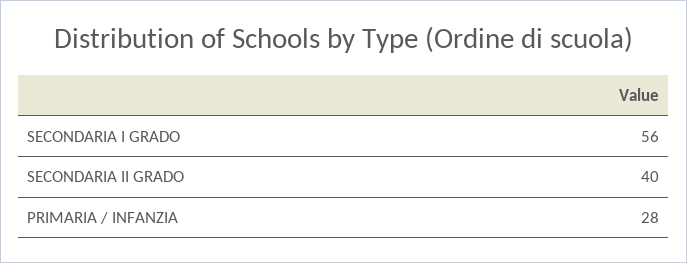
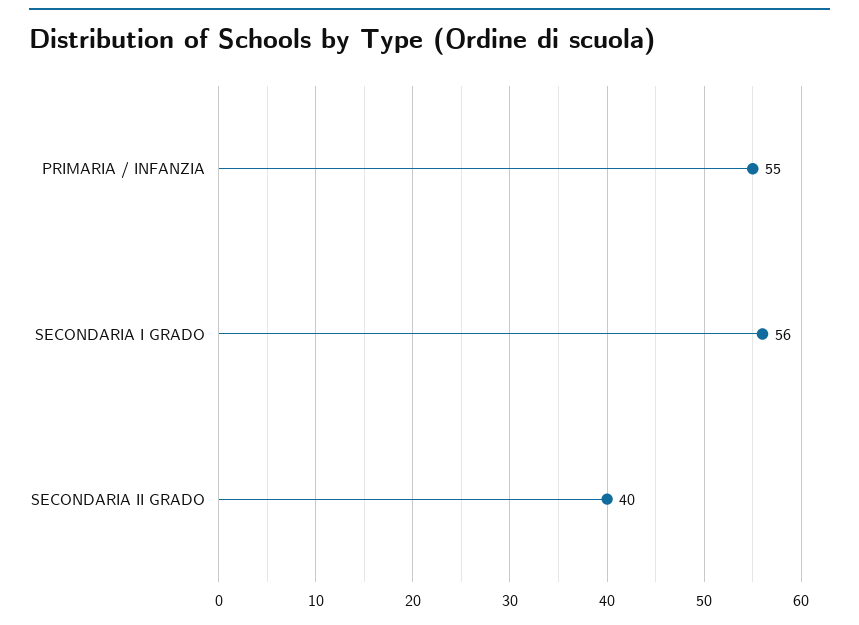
  {
    "SECONDARIA I GRADO": 56,
    "SECONDARIA II GRADO": 40,
-   "PRIMARIA / INFANZIA": 28
+   "PRIMARIA / INFANZIA": 55
  }

